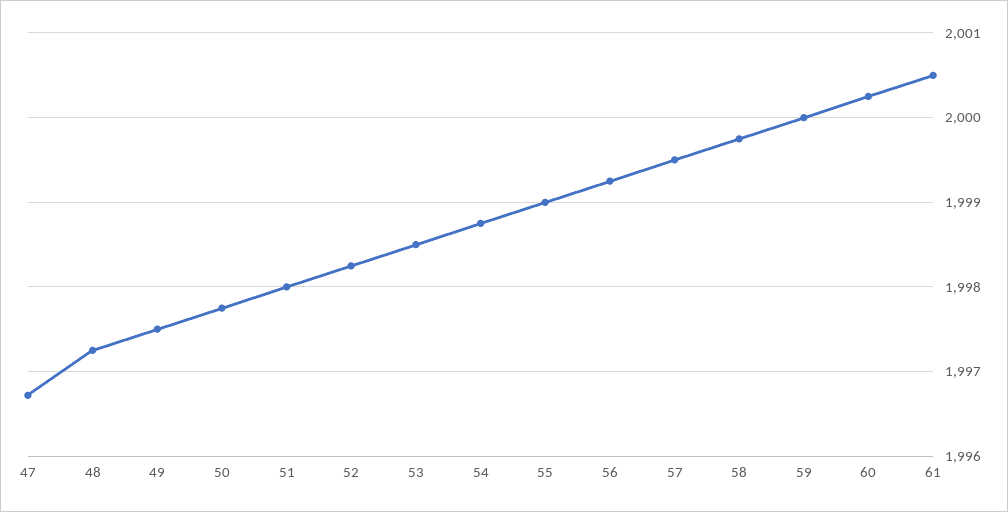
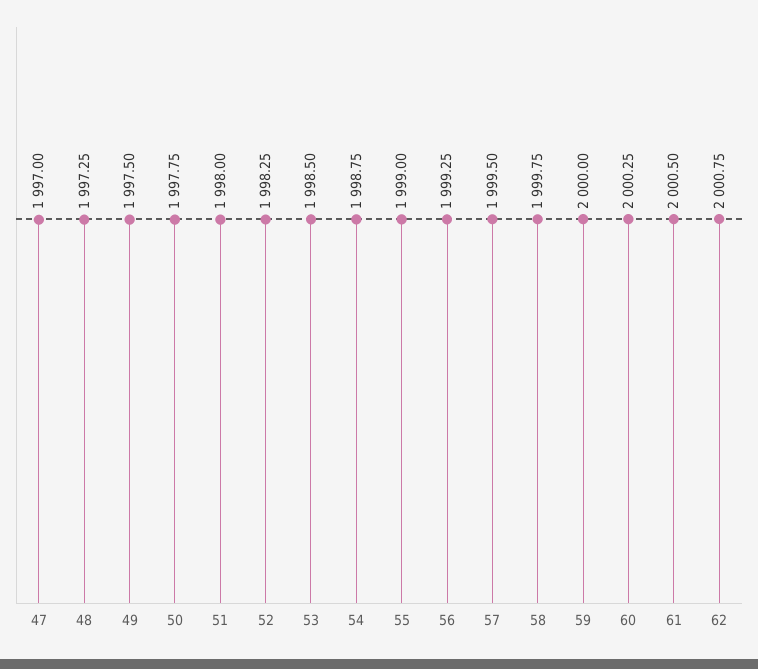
  {
-   "47": 1996.7,
+   "47": 1997,
    "48": 1997.25,
    "49": 1997.5,
    "50": 1997.75,
    "51": 1998,
    "52": 1998.25,
    "53": 1998.5,
    "54": 1998.75,
    "55": 1999,
    "56": 1999.25,
    "57": 1999.5,
    "58": 1999.75,
    "59": 2000,
    "60": 2000.25,
-   "61": 2000.5
+   "61": 2000.5,
+   "62": 2000.75
  }

